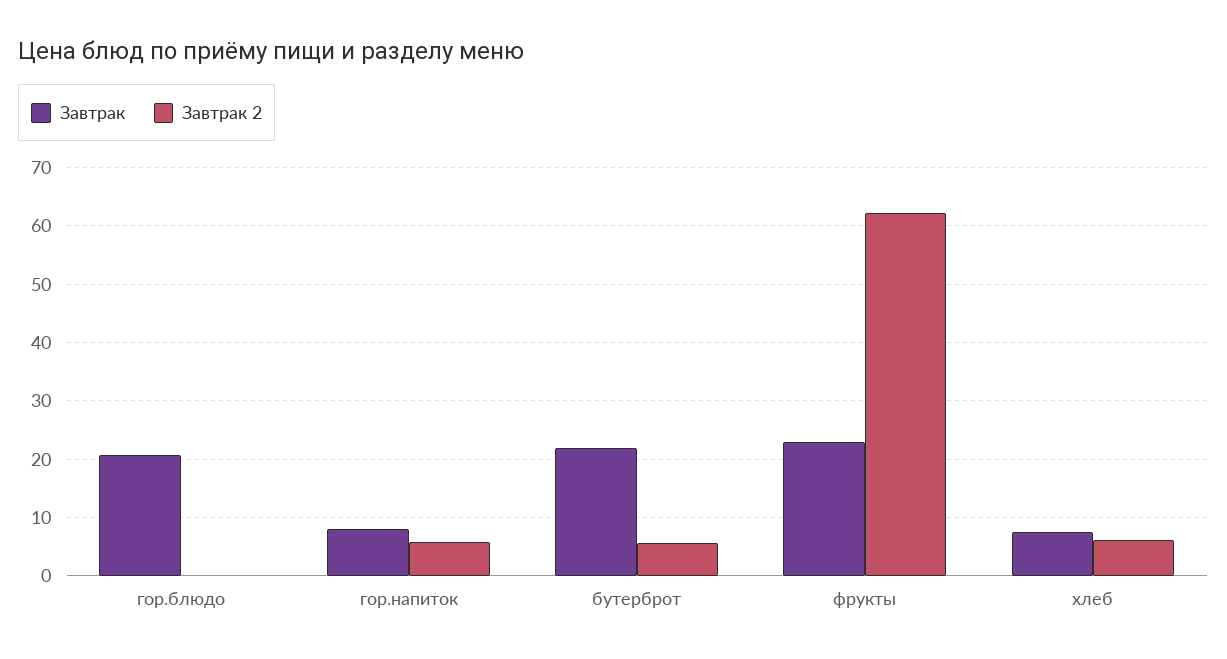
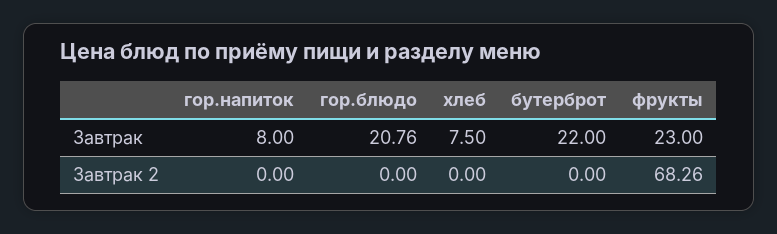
  {
    "Завтрак": {
      "гор.блюдо": 20.76,
      "гор.напиток": 8,
      "бутерброт": 22,
      "фрукты": 23,
      "хлеб": 7.5
    },
    "Завтрак 2": {
      "гор.блюдо": 0,
-     "гор.напиток": 6,
+     "гор.напиток": 0,
-     "бутерброт": 6,
+     "бутерброт": 0,
-     "фрукты": 62,
+     "фрукты": 68.26,
-     "хлеб": 6
+     "хлеб": 0
    }
  }

